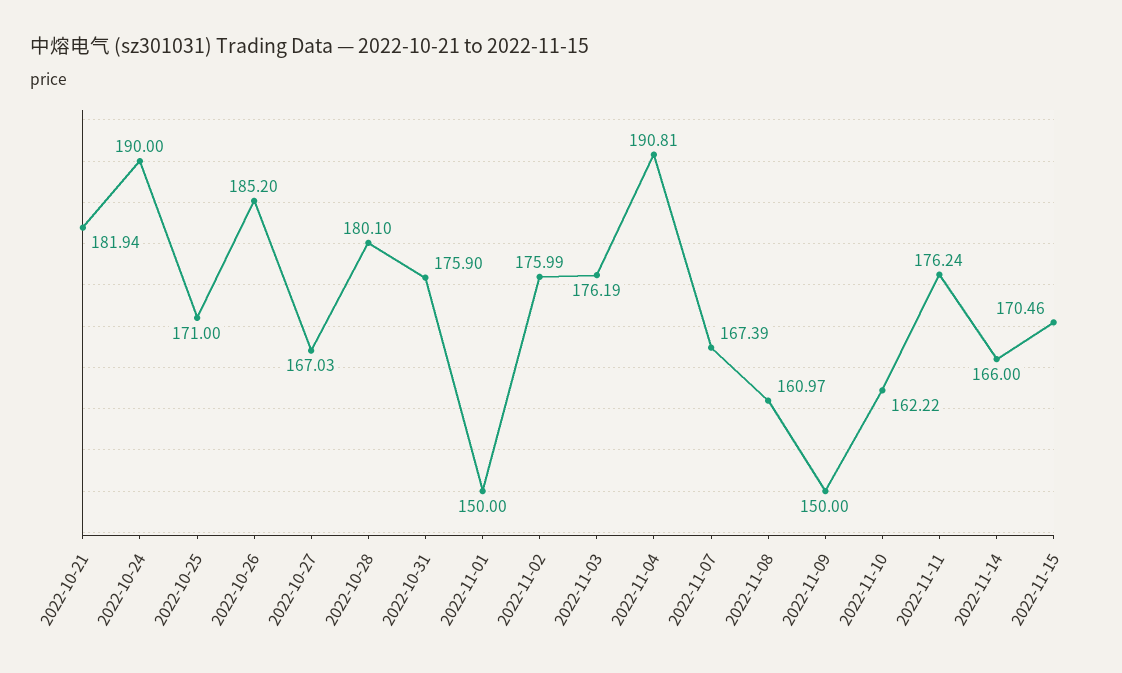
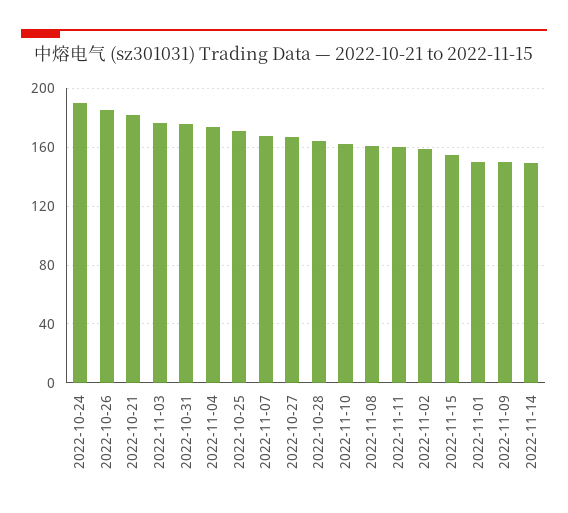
  {
    "2022-10-21": 181.94,
    "2022-10-24": 190,
    "2022-10-25": 171,
    "2022-10-26": 185.2,
    "2022-10-27": 167.03,
-   "2022-10-28": 180.1,
+   "2022-10-28": 165,
    "2022-10-31": 175.9,
    "2022-11-01": 150,
-   "2022-11-02": 175.99,
+   "2022-11-02": 160,
    "2022-11-03": 176.19,
-   "2022-11-04": 190.81,
+   "2022-11-04": 175,
    "2022-11-07": 167.39,
    "2022-11-08": 160.97,
    "2022-11-09": 150,
    "2022-11-10": 162.22,
-   "2022-11-11": 176.24,
+   "2022-11-11": 160,
-   "2022-11-14": 166,
+   "2022-11-14": 150,
-   "2022-11-15": 170.46
+   "2022-11-15": 155
  }

